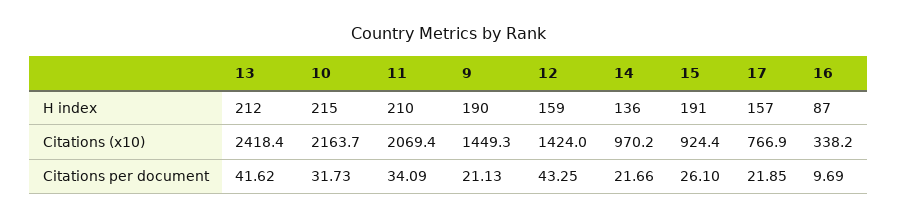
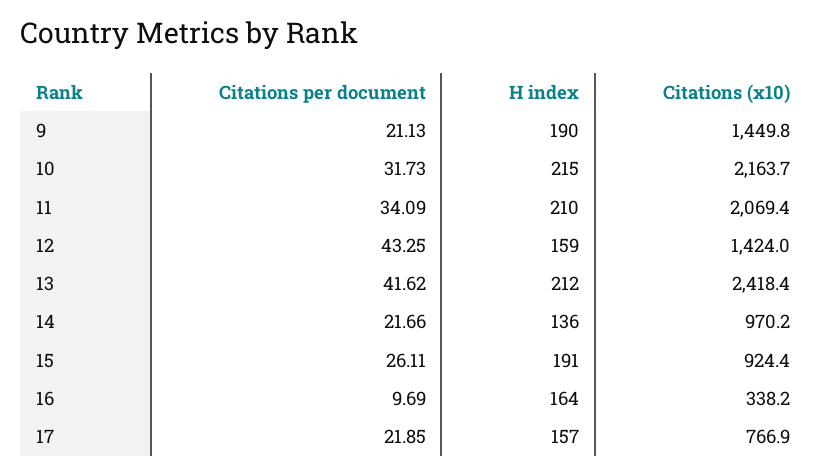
  {
    "13": {
      "H index": 212,
      "Citations (x10)": 2418.4,
      "Citations per document": 41.62
    },
    "10": {
      "H index": 215,
      "Citations (x10)": 2163.7,
      "Citations per document": 31.73
    },
    "11": {
      "H index": 210,
      "Citations (x10)": 2069.4,
      "Citations per document": 34.09
    },
    "9": {
      "H index": 190,
-     "Citations (x10)": 1449.3,
+     "Citations (x10)": 1449.8,
      "Citations per document": 21.13
    },
    "12": {
      "H index": 159,
      "Citations (x10)": 1424,
      "Citations per document": 43.25
    },
    "14": {
      "H index": 136,
      "Citations (x10)": 970.2,
      "Citations per document": 21.66
    },
    "15": {
      "H index": 191,
      "Citations (x10)": 924.4,
-     "Citations per document": 26.1
+     "Citations per document": 26.11
    },
    "17": {
      "H index": 157,
      "Citations (x10)": 766.9,
      "Citations per document": 21.85
    },
    "16": {
-     "H index": 87,
+     "H index": 164,
      "Citations (x10)": 338.2,
      "Citations per document": 9.69
    }
  }

